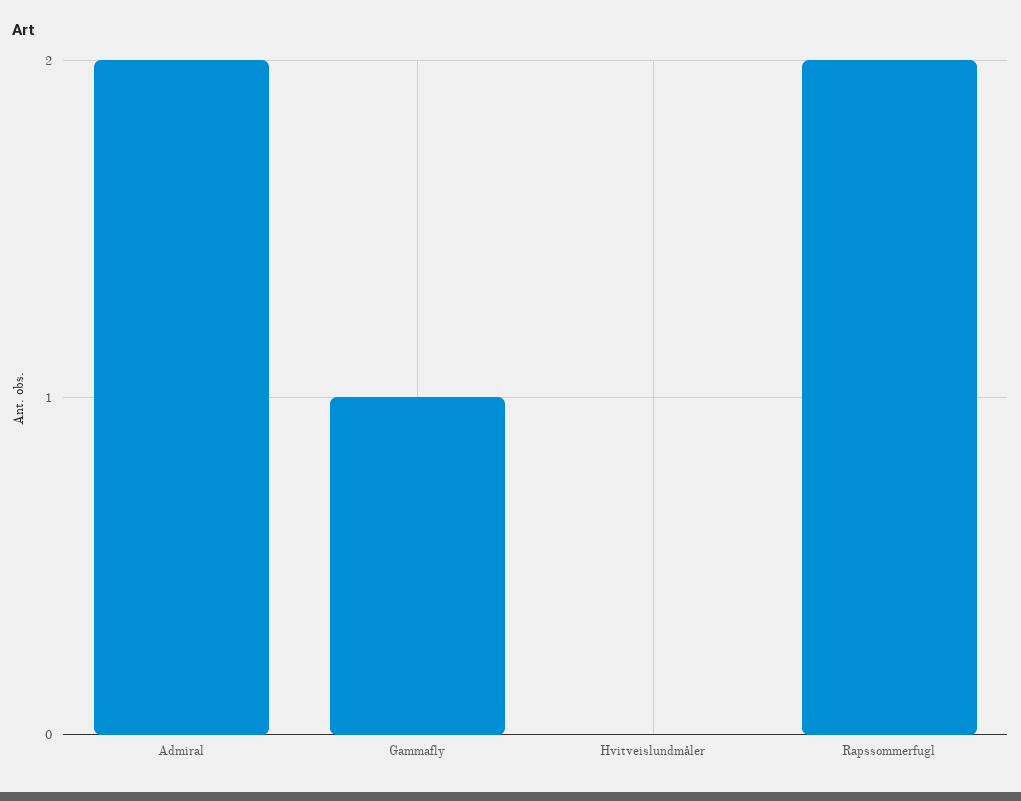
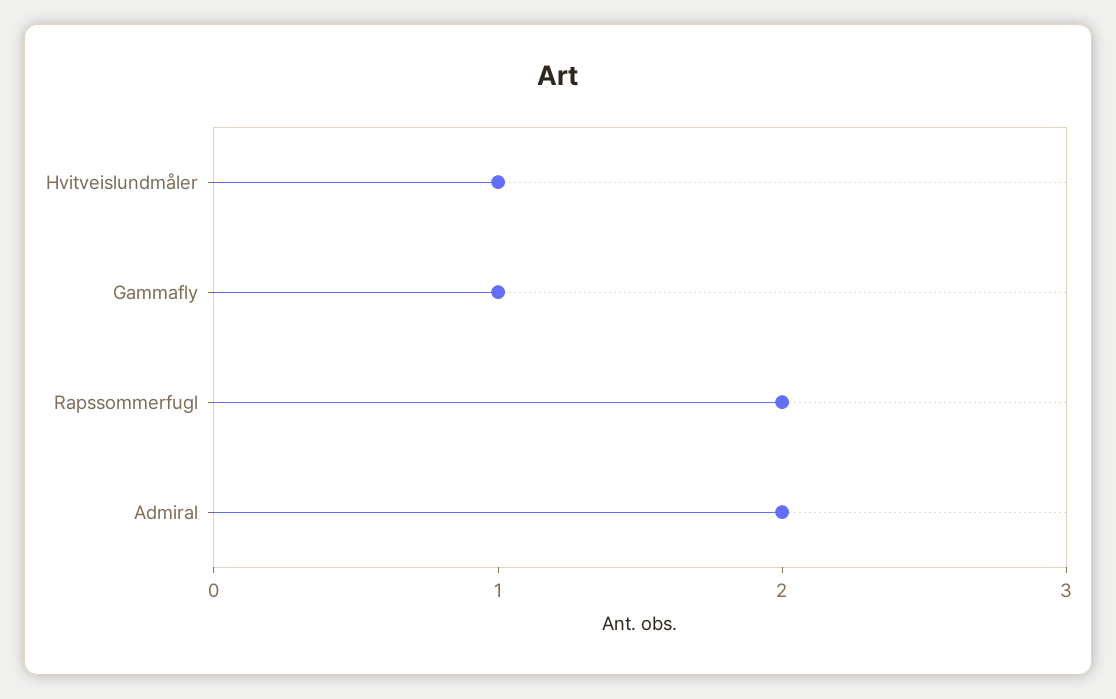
  {
    "Admiral": 2,
    "Gammafly": 1,
-   "Hvitveislundmåler": 0,
+   "Hvitveislundmåler": 1,
    "Rapssommerfugl": 2
  }

